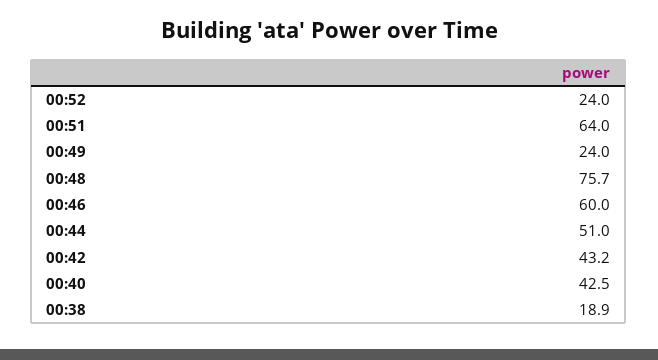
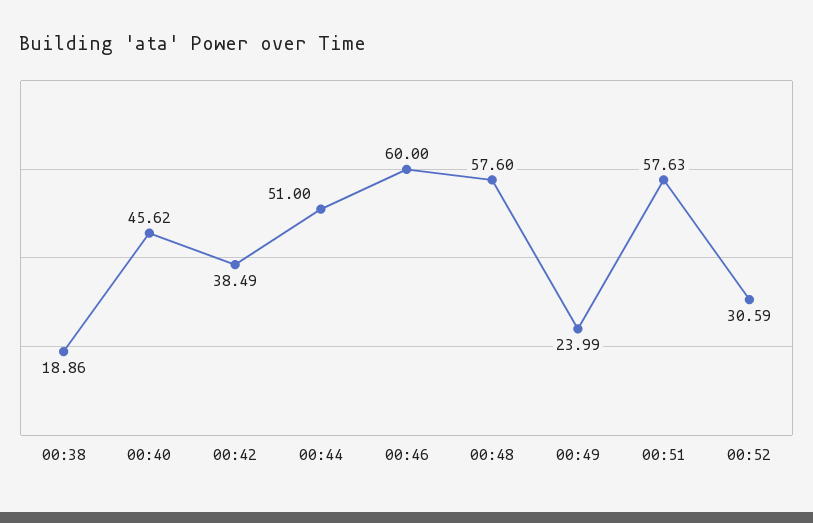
  {
-   "00:52": 24,
+   "00:52": 30.59,
-   "00:51": 64,
+   "00:51": 57.63,
    "00:49": 23.99,
-   "00:48": 75.7,
+   "00:48": 57.6,
    "00:46": 60,
    "00:44": 51,
-   "00:42": 43.2,
+   "00:42": 38.49,
-   "00:40": 42.5,
+   "00:40": 45.62,
    "00:38": 18.86
  }

